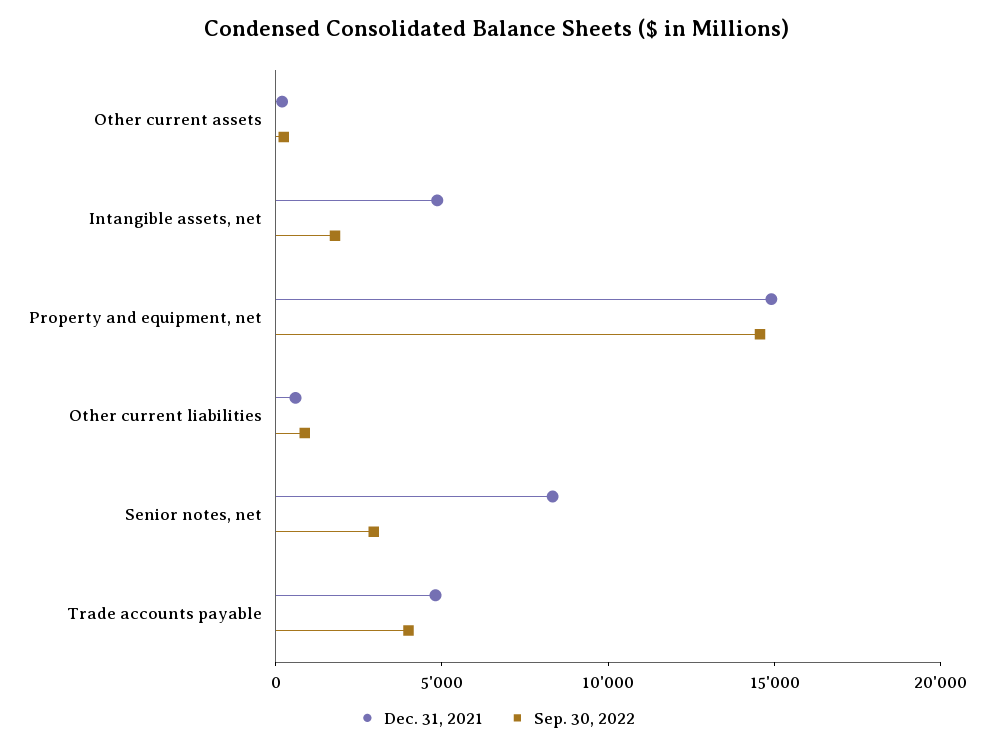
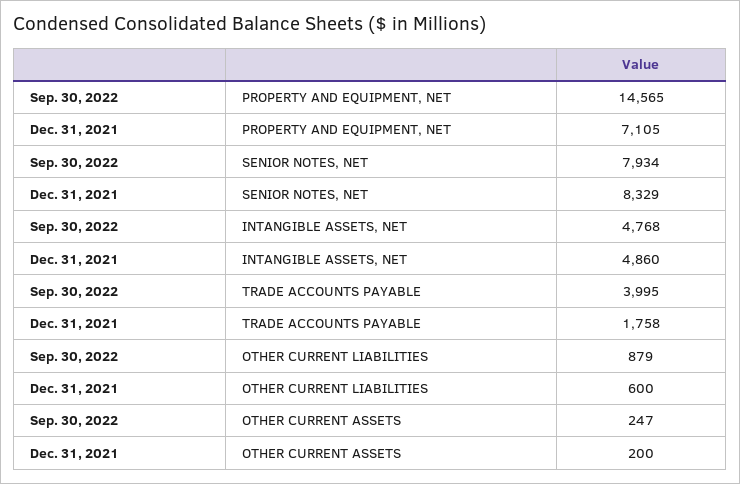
  {
    "Dec. 31, 2021": {
      "Other current assets": 200,
      "Intangible assets, net": 4860,
-     "Property and equipment, net": 15000,
+     "Property and equipment, net": 7105,
      "Other current liabilities": 600,
      "Senior notes, net": 8329,
-     "Trade accounts payable": 5000
+     "Trade accounts payable": 1758
    },
    "Sep. 30, 2022": {
      "Other current assets": 247,
-     "Intangible assets, net": 2000,
+     "Intangible assets, net": 4768,
      "Property and equipment, net": 14565,
      "Other current liabilities": 879,
-     "Senior notes, net": 3000,
+     "Senior notes, net": 7934,
      "Trade accounts payable": 3995
    }
  }

